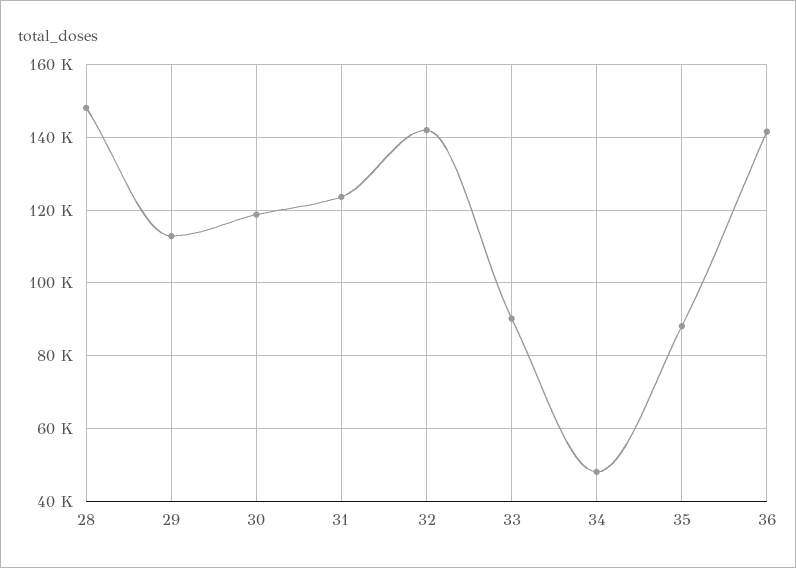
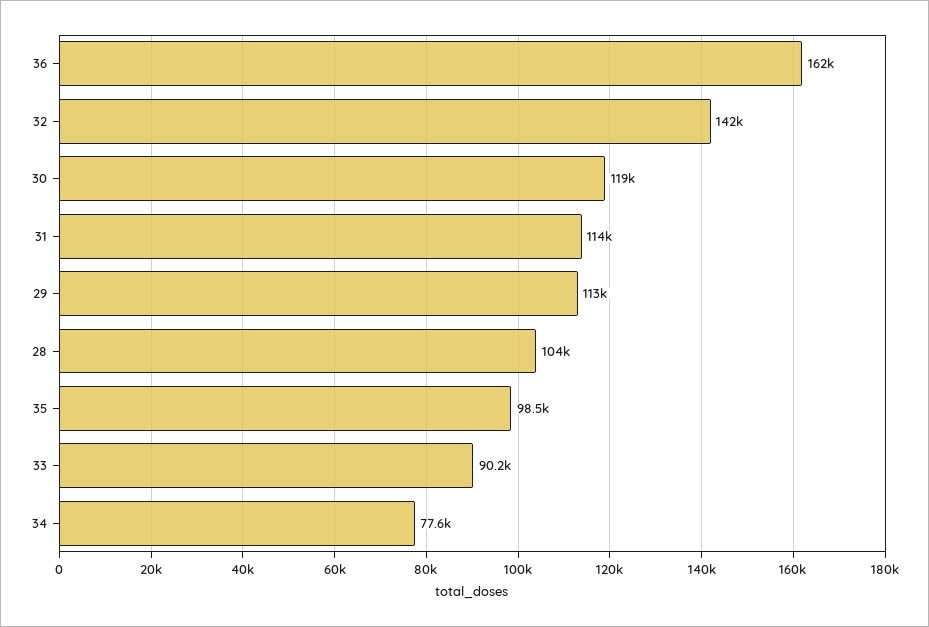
  {
-   "28": 148000,
+   "28": 104000,
    "29": 113000,
    "30": 119000,
-   "31": 124000,
+   "31": 114000,
    "32": 142000,
    "33": 90200,
-   "34": 48000,
+   "34": 77600,
-   "35": 88000,
+   "35": 98500,
-   "36": 142000
+   "36": 162000
  }

